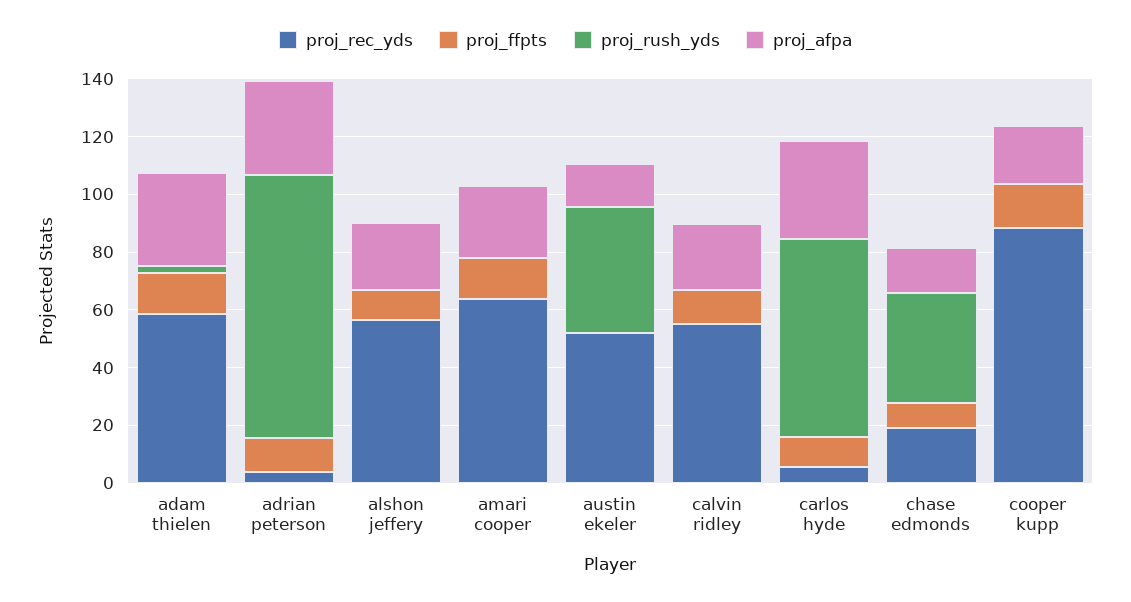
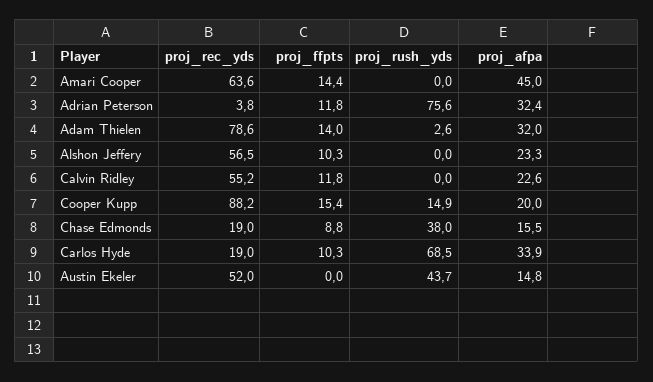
  {
    "proj_rec_yds": {
-     "adam thielen": 60,
+     "adam thielen": 78.6,
      "adrian peterson": 3.8,
      "alshon jeffery": 56.5,
      "amari cooper": 63.6,
      "austin ekeler": 52,
      "calvin ridley": 55.2,
-     "carlos hyde": 5,
+     "carlos hyde": 19,
      "chase edmonds": 19,
      "cooper kupp": 88.2
    },
    "proj_ffpts": {
      "adam thielen": 14,
      "adrian peterson": 11.8,
      "alshon jeffery": 10.3,
      "amari cooper": 14.4,
      "austin ekeler": 0,
      "calvin ridley": 11.8,
      "carlos hyde": 10.3,
      "chase edmonds": 8.8,
      "cooper kupp": 15.4
    },
    "proj_rush_yds": {
      "adam thielen": 2.6,
-     "adrian peterson": 90,
+     "adrian peterson": 75.6,
      "alshon jeffery": 0,
      "amari cooper": 0,
      "austin ekeler": 43.7,
      "calvin ridley": 0,
      "carlos hyde": 68.5,
      "chase edmonds": 38,
-     "cooper kupp": 0
+     "cooper kupp": 14.9
    },
    "proj_afpa": {
      "adam thielen": 32,
      "adrian peterson": 32.4,
      "alshon jeffery": 23.3,
-     "amari cooper": 25,
+     "amari cooper": 45,
      "austin ekeler": 14.8,
      "calvin ridley": 22.6,
      "carlos hyde": 33.9,
      "chase edmonds": 15.5,
      "cooper kupp": 20
    }
  }

